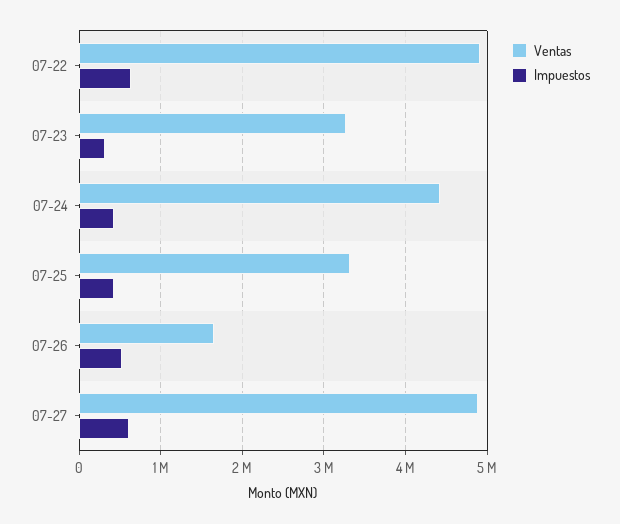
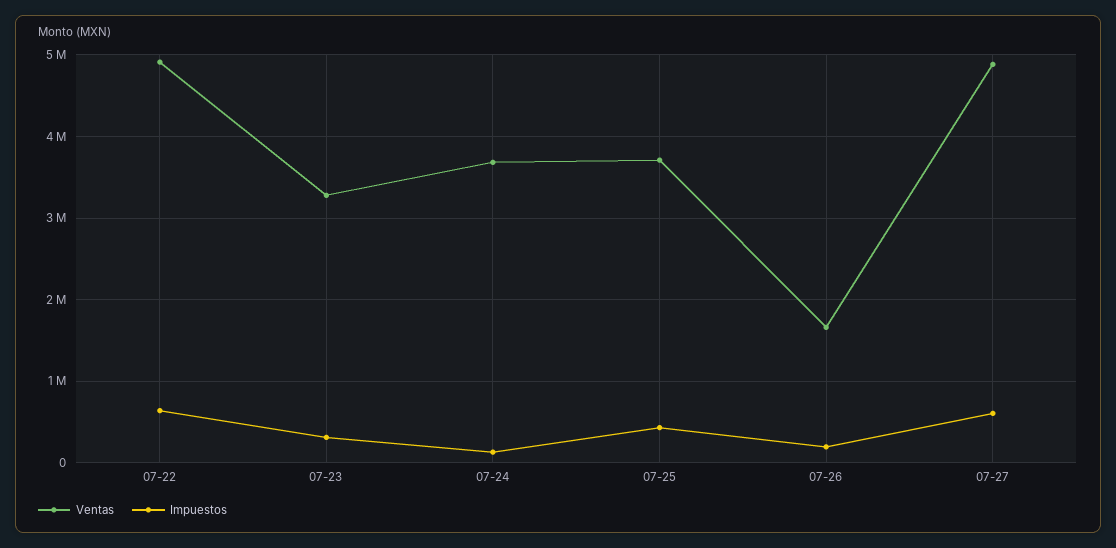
  {
    "Ventas": {
      "07-22": 4900000,
      "07-23": 3300000,
-     "07-24": 4400000,
+     "07-24": 3700000,
-     "07-25": 3300000,
+     "07-25": 3700000,
      "07-26": 1700000,
      "07-27": 4900000
    },
    "Impuestos": {
      "07-22": 600000,
      "07-23": 300000,
-     "07-24": 400000,
+     "07-24": 100000,
      "07-25": 400000,
-     "07-26": 500000,
+     "07-26": 200000,
      "07-27": 600000
    }
  }

